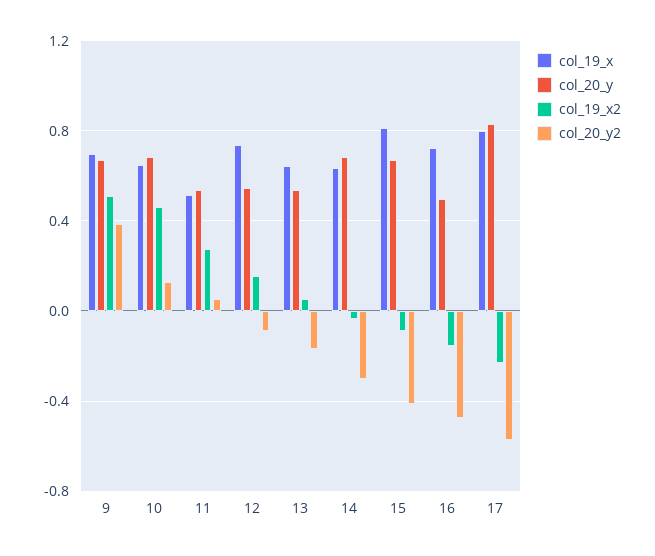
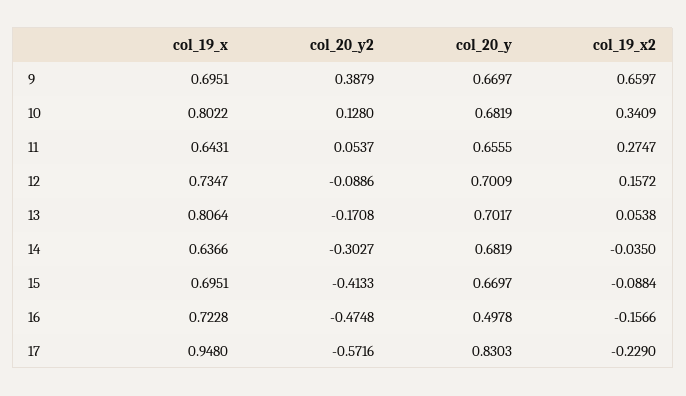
  {
    "col_19_x": {
      "9": 0.6951,
-     "10": 0.65,
+     "10": 0.8022,
-     "11": 0.5,
+     "11": 0.6431,
      "12": 0.7347,
-     "13": 0.65,
+     "13": 0.8064,
      "14": 0.6366,
-     "15": 0.8,
+     "15": 0.6951,
      "16": 0.7228,
-     "17": 0.8
+     "17": 0.948
    },
    "col_20_y": {
      "9": 0.6697,
      "10": 0.6819,
-     "11": 0.55,
+     "11": 0.6555,
-     "12": 0.55,
+     "12": 0.7009,
-     "13": 0.55,
+     "13": 0.7017,
      "14": 0.6819,
      "15": 0.6697,
      "16": 0.4978,
      "17": 0.8303
    },
    "col_19_x2": {
-     "9": 0.5,
+     "9": 0.6597,
-     "10": 0.45,
+     "10": 0.3409,
      "11": 0.2747,
      "12": 0.1572,
      "13": 0.0538,
      "14": -0.035,
      "15": -0.0884,
      "16": -0.1566,
      "17": -0.229
    },
    "col_20_y2": {
      "9": 0.3879,
      "10": 0.128,
      "11": 0.0537,
      "12": -0.0886,
      "13": -0.1708,
      "14": -0.3027,
      "15": -0.4133,
      "16": -0.4748,
      "17": -0.5716
    }
  }

